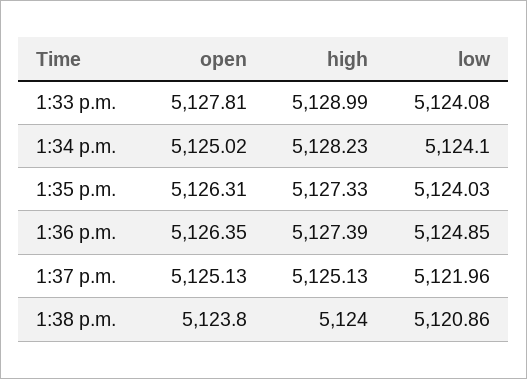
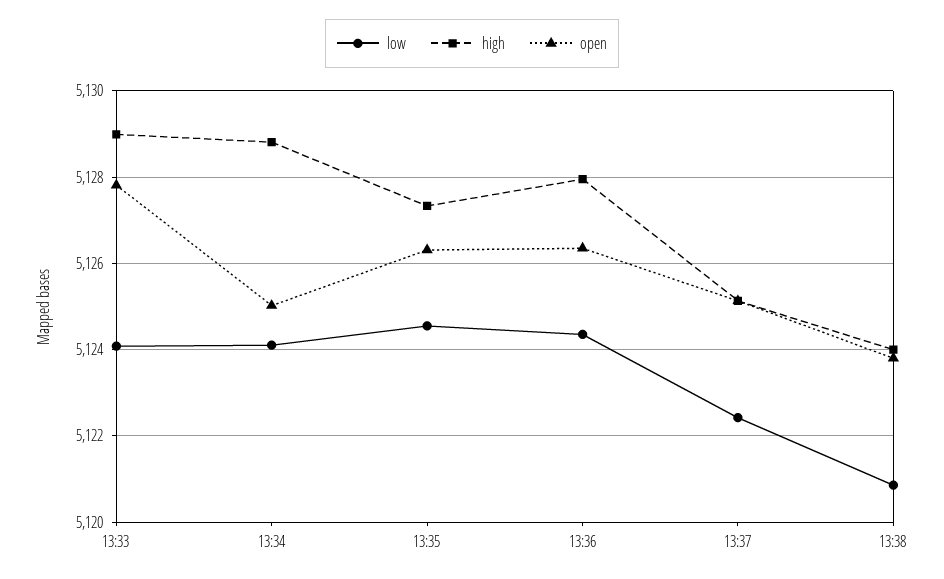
  {
    "open": {
      "1:33 p.m.": 5127.81,
      "1:34 p.m.": 5125.02,
      "1:35 p.m.": 5126.31,
      "1:36 p.m.": 5126.35,
      "1:37 p.m.": 5125.13,
      "1:38 p.m.": 5123.8
    },
    "high": {
      "1:33 p.m.": 5128.99,
-     "1:34 p.m.": 5128.23,
+     "1:34 p.m.": 5128.8,
      "1:35 p.m.": 5127.33,
-     "1:36 p.m.": 5127.39,
+     "1:36 p.m.": 5128,
      "1:37 p.m.": 5125.13,
      "1:38 p.m.": 5124
    },
    "low": {
      "1:33 p.m.": 5124.08,
      "1:34 p.m.": 5124.1,
-     "1:35 p.m.": 5124.03,
+     "1:35 p.m.": 5124.6,
-     "1:36 p.m.": 5124.85,
+     "1:36 p.m.": 5124.4,
-     "1:37 p.m.": 5121.96,
+     "1:37 p.m.": 5122.4,
      "1:38 p.m.": 5120.86
    }
  }

